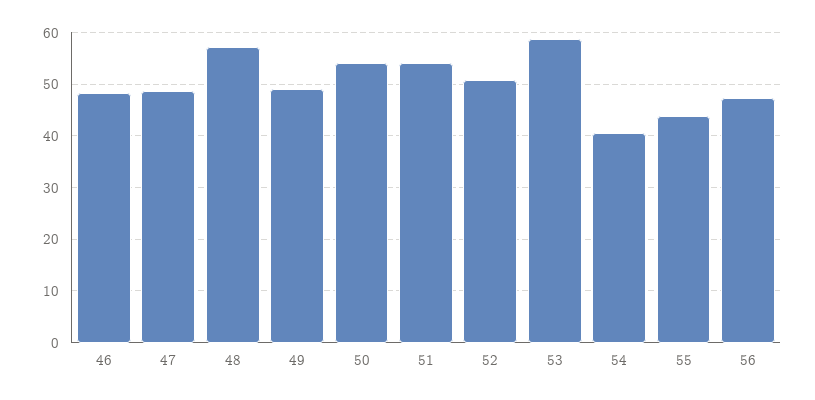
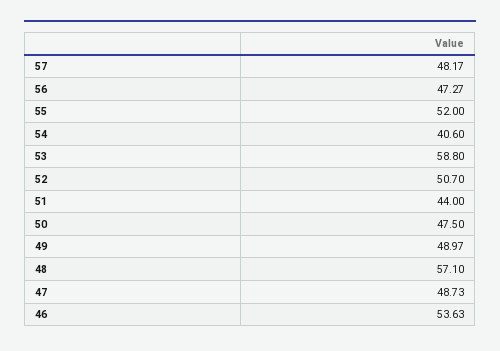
  {
-   "46": 48,
+   "46": 53.63,
    "47": 48.73,
    "48": 57.1,
    "49": 48.97,
-   "50": 54,
+   "50": 47.5,
-   "51": 54,
+   "51": 44,
    "52": 50.7,
    "53": 58.8,
    "54": 40.6,
-   "55": 44,
+   "55": 52,
-   "56": 47.27
+   "56": 47.27,
+   "57": 48.17
  }

